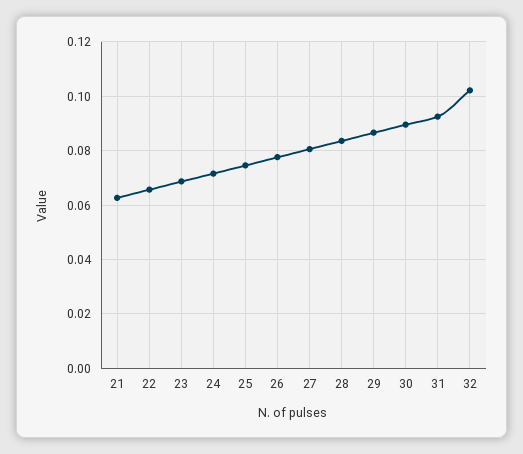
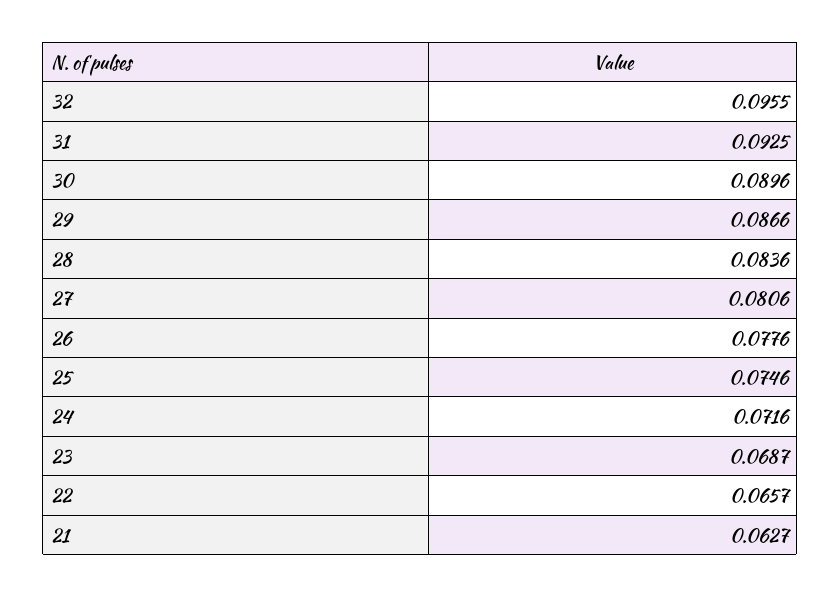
  {
    "21": 0.0627,
    "22": 0.0657,
    "23": 0.0687,
    "24": 0.0716,
    "25": 0.0746,
    "26": 0.0776,
    "27": 0.0806,
    "28": 0.0836,
    "29": 0.0866,
    "30": 0.0896,
    "31": 0.0925,
-   "32": 0.1025
+   "32": 0.0955
  }

